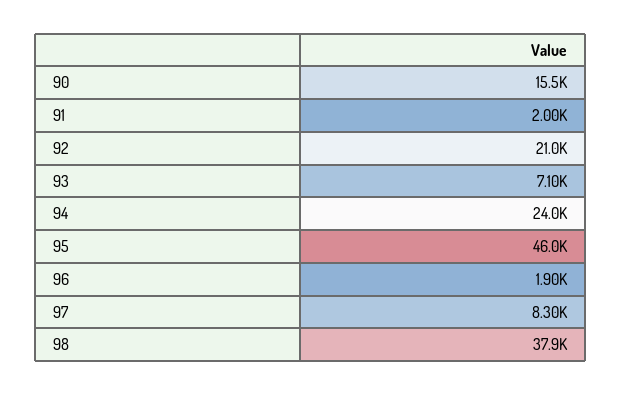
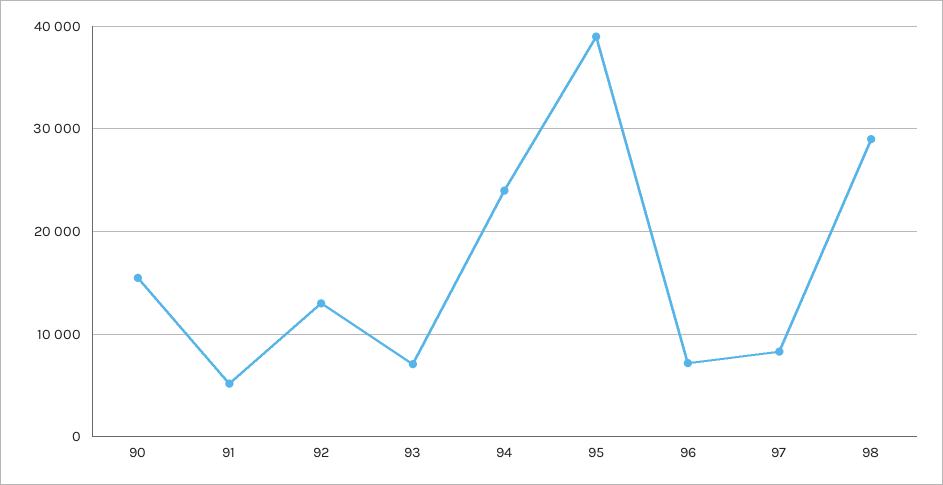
  {
    "90": 15500,
-   "91": 2000,
+   "91": 5000,
-   "92": 21000,
+   "92": 13000,
    "93": 7100,
    "94": 24000,
-   "95": 46000,
+   "95": 39000,
-   "96": 1900,
+   "96": 7000,
    "97": 8300,
-   "98": 37900
+   "98": 29000
  }

